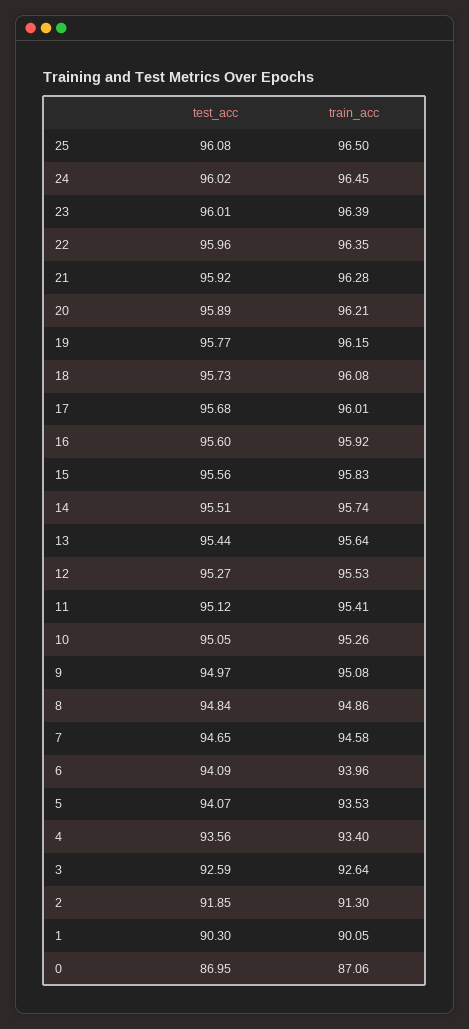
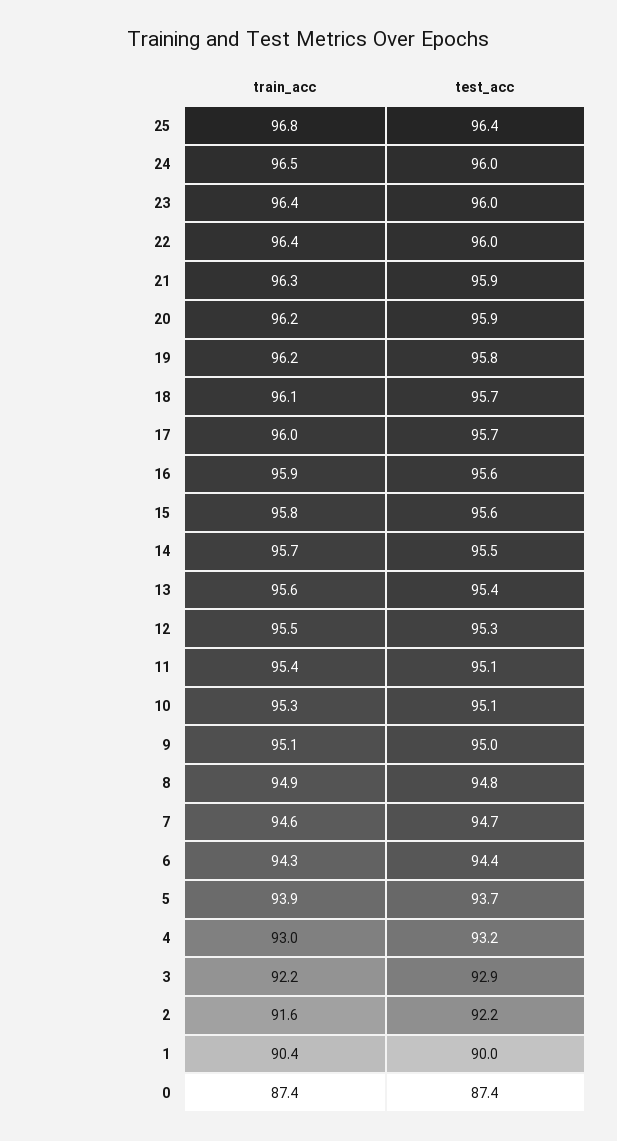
  {
    "test_acc": {
-     "25": 96.08,
+     "25": 96.4,
      "24": 96.02,
      "23": 96.01,
      "22": 95.96,
      "21": 95.92,
      "20": 95.89,
      "19": 95.77,
      "18": 95.73,
      "17": 95.68,
      "16": 95.6,
      "15": 95.56,
      "14": 95.51,
      "13": 95.44,
      "12": 95.27,
      "11": 95.12,
      "10": 95.05,
      "9": 94.97,
      "8": 94.84,
      "7": 94.65,
-     "6": 94.09,
+     "6": 94.4,
-     "5": 94.07,
+     "5": 93.7,
-     "4": 93.56,
+     "4": 93.2,
-     "3": 92.59,
+     "3": 92.9,
-     "2": 91.85,
+     "2": 92.2,
-     "1": 90.3,
+     "1": 90,
-     "0": 86.95
+     "0": 87.4
    },
    "train_acc": {
-     "25": 96.5,
+     "25": 96.8,
      "24": 96.45,
      "23": 96.39,
      "22": 96.35,
      "21": 96.28,
      "20": 96.21,
      "19": 96.15,
      "18": 96.08,
      "17": 96.01,
      "16": 95.92,
      "15": 95.83,
      "14": 95.74,
      "13": 95.64,
      "12": 95.53,
      "11": 95.41,
      "10": 95.26,
      "9": 95.08,
      "8": 94.86,
      "7": 94.58,
-     "6": 93.96,
+     "6": 94.3,
-     "5": 93.53,
+     "5": 93.9,
-     "4": 93.4,
+     "4": 93,
-     "3": 92.64,
+     "3": 92.2,
-     "2": 91.3,
+     "2": 91.6,
-     "1": 90.05,
+     "1": 90.4,
-     "0": 87.06
+     "0": 87.4
    }
  }

